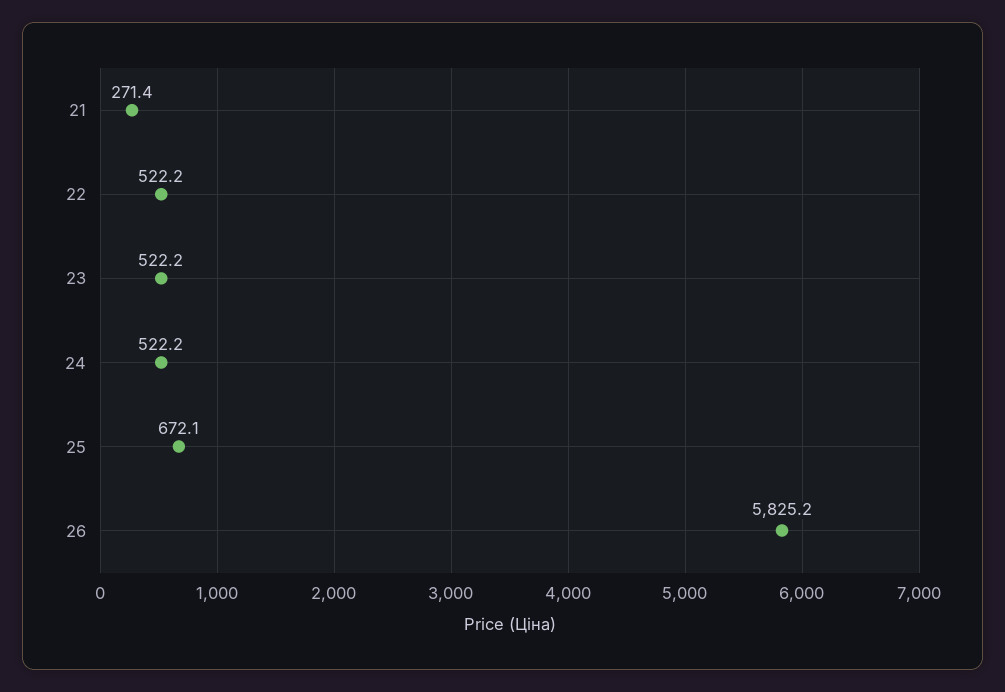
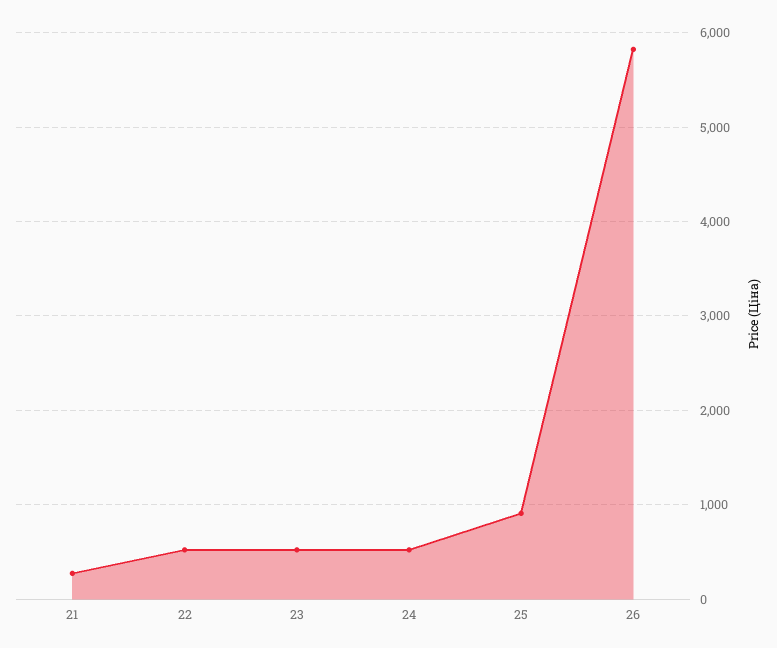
  {
    "21": 271.4,
    "22": 522.2,
    "23": 522.2,
    "24": 522.2,
-   "25": 672.1,
+   "25": 900,
    "26": 5825.2
  }

